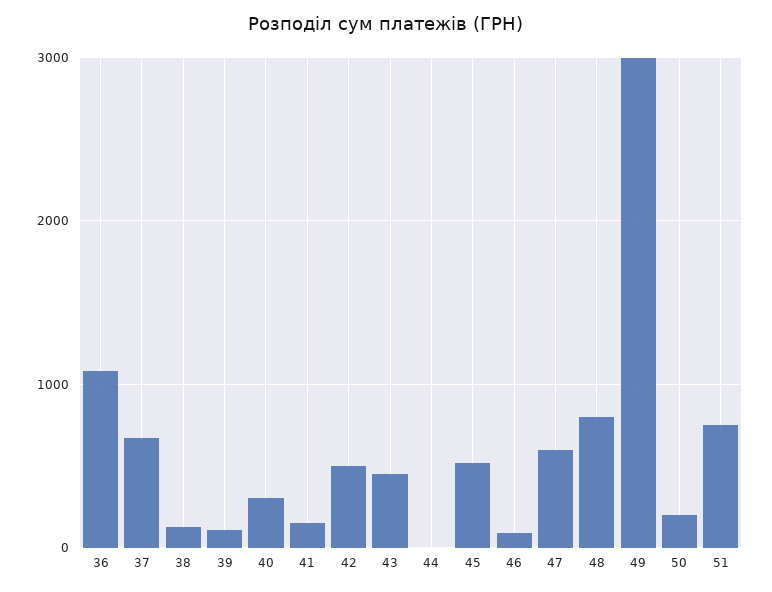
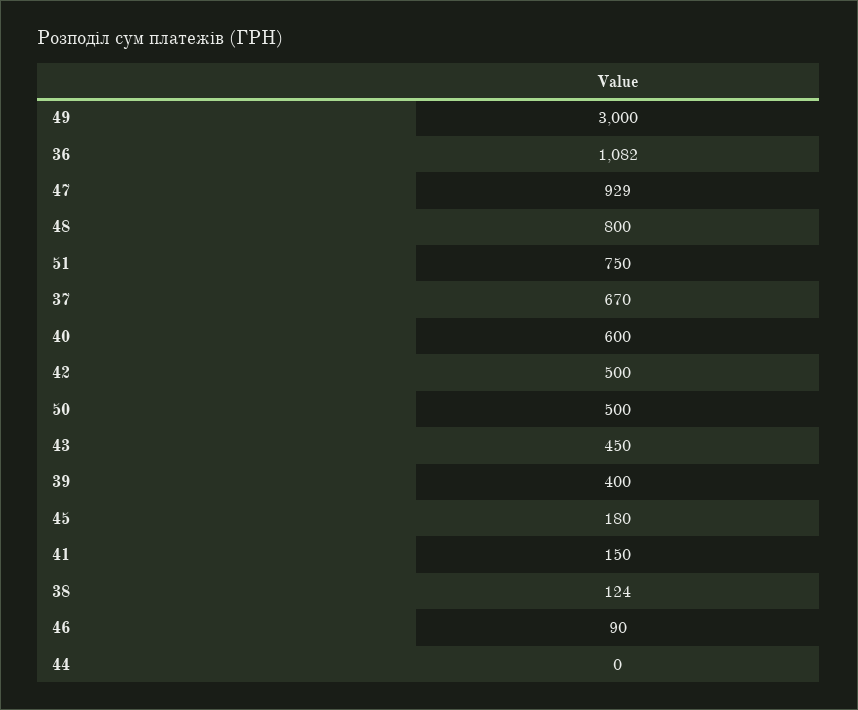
  {
    "36": 1082,
    "37": 670,
    "38": 124,
-   "39": 100,
+   "39": 400,
-   "40": 300,
+   "40": 600,
    "41": 150,
    "42": 500,
    "43": 450,
    "44": 0,
-   "45": 500,
+   "45": 180,
    "46": 90,
-   "47": 600,
+   "47": 929,
    "48": 800,
    "49": 3000,
-   "50": 200,
+   "50": 500,
    "51": 750
  }

